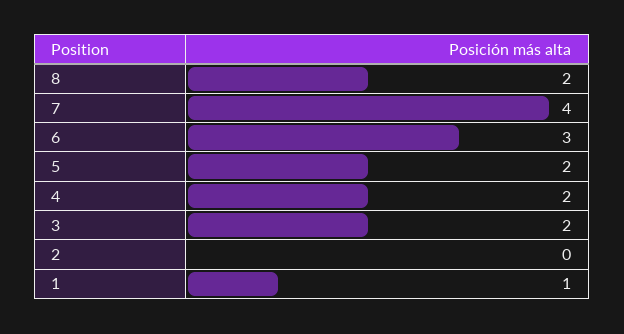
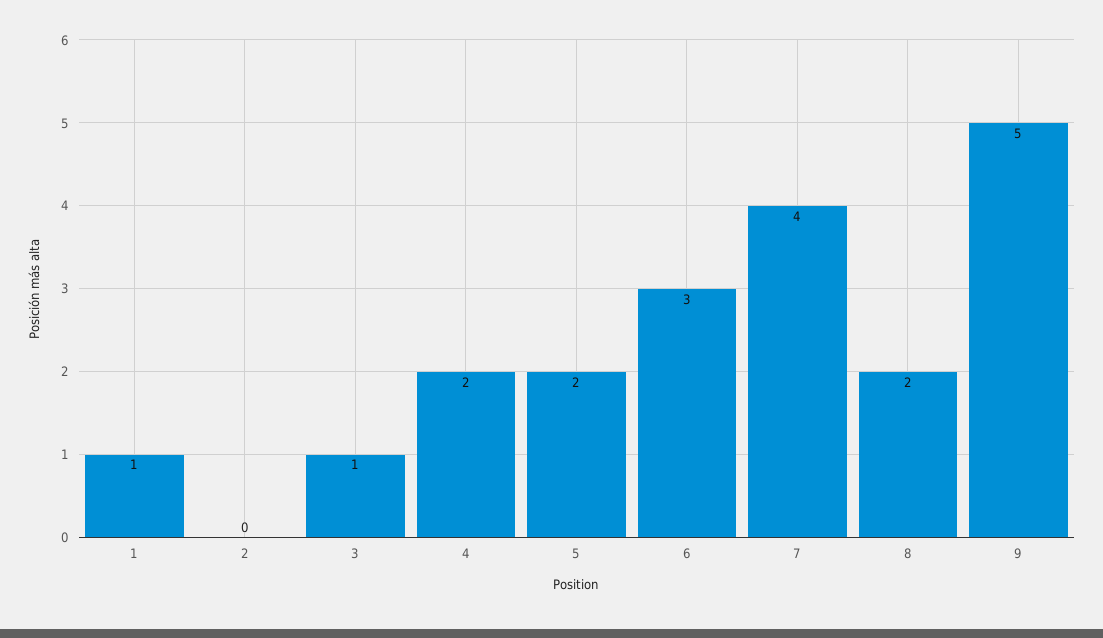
  {
    "8": 2,
    "7": 4,
    "6": 3,
    "5": 2,
    "4": 2,
-   "3": 2,
+   "3": 1,
    "2": 0,
-   "1": 1
+   "1": 1,
+   "9": 5
  }

